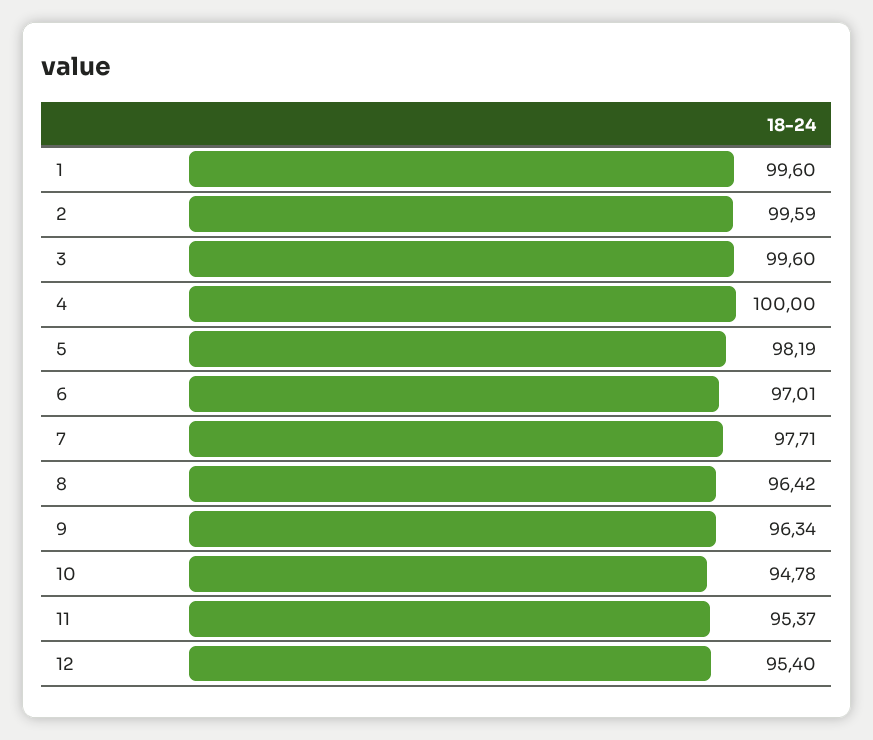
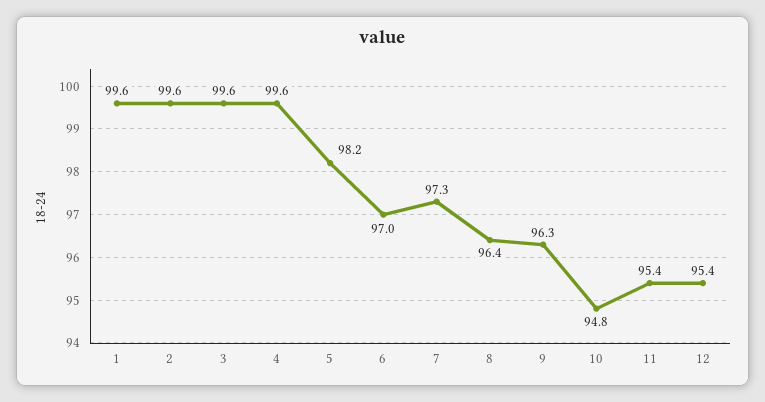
  {
    "1": 99.6,
    "2": 99.59,
    "3": 99.6,
-   "4": 100,
+   "4": 99.6,
    "5": 98.19,
    "6": 97.01,
-   "7": 97.71,
+   "7": 97.3,
    "8": 96.42,
    "9": 96.34,
    "10": 94.78,
    "11": 95.37,
    "12": 95.4
  }

